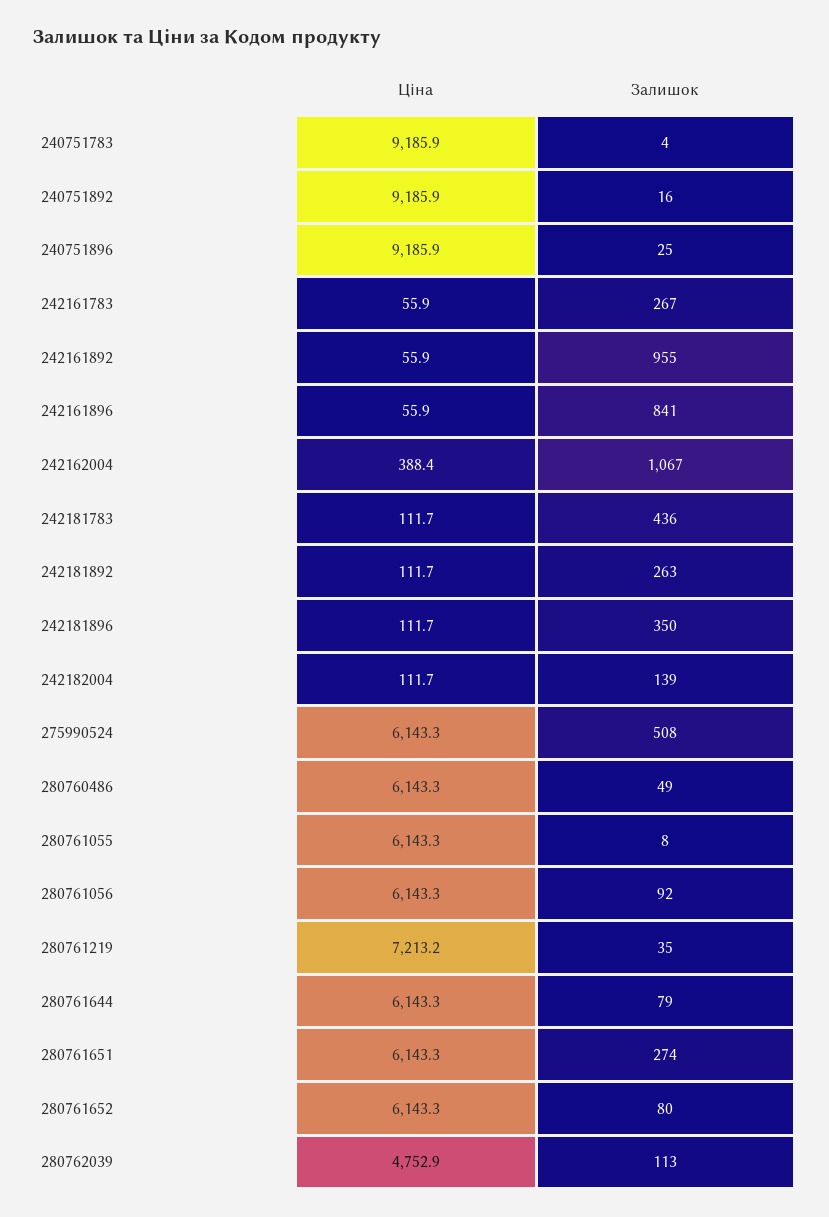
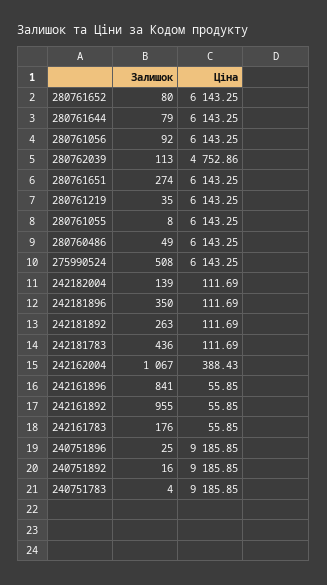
  {
    "Ціна": {
      "240751783": 9185.85,
      "240751892": 9185.85,
      "240751896": 9185.85,
      "242161783": 55.85,
      "242161892": 55.85,
      "242161896": 55.85,
      "242162004": 388.43,
      "242181783": 111.69,
      "242181892": 111.69,
      "242181896": 111.69,
      "242182004": 111.69,
      "275990524": 6143.25,
      "280760486": 6143.25,
      "280761055": 6143.25,
      "280761056": 6143.25,
-     "280761219": 7213.2,
+     "280761219": 6143.25,
      "280761644": 6143.25,
      "280761651": 6143.25,
      "280761652": 6143.25,
      "280762039": 4752.86
    },
    "Залишок": {
      "240751783": 4,
      "240751892": 16,
      "240751896": 25,
-     "242161783": 267,
+     "242161783": 176,
      "242161892": 955,
      "242161896": 841,
      "242162004": 1067,
      "242181783": 436,
      "242181892": 263,
      "242181896": 350,
      "242182004": 139,
      "275990524": 508,
      "280760486": 49,
      "280761055": 8,
      "280761056": 92,
      "280761219": 35,
      "280761644": 79,
      "280761651": 274,
      "280761652": 80,
      "280762039": 113
    }
  }

